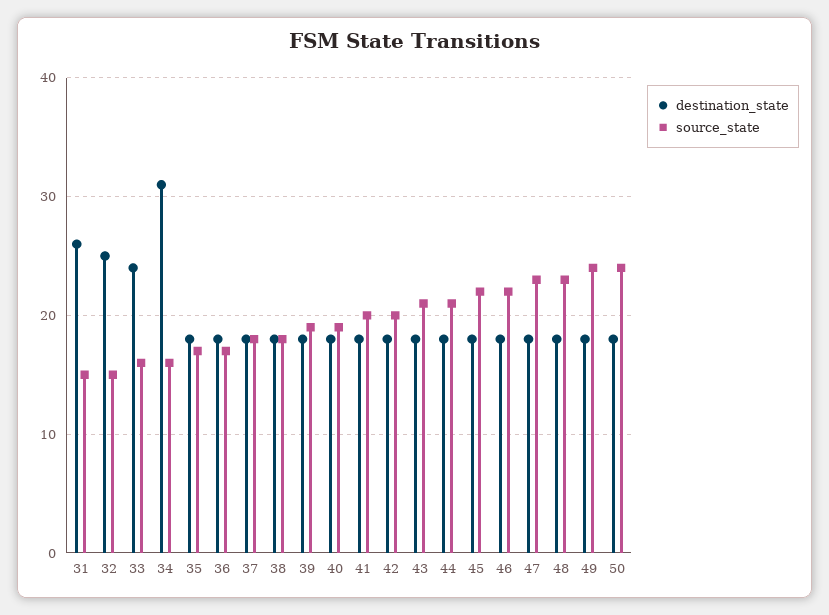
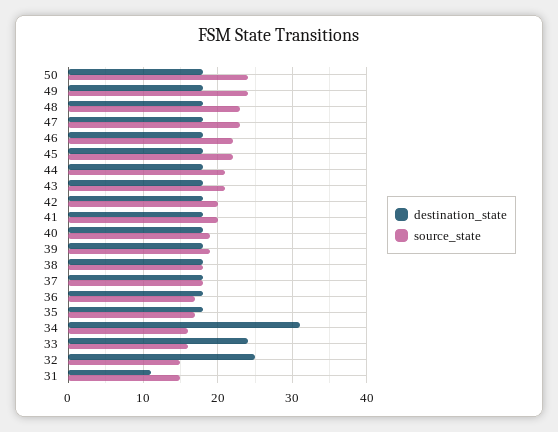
  {
    "destination_state": {
-     "31": 26,
+     "31": 11,
      "32": 25,
      "33": 24,
      "34": 31,
      "35": 18,
      "36": 18,
      "37": 18,
      "38": 18,
      "39": 18,
      "40": 18,
      "41": 18,
      "42": 18,
      "43": 18,
      "44": 18,
      "45": 18,
      "46": 18,
      "47": 18,
      "48": 18,
      "49": 18,
      "50": 18
    },
    "source_state": {
      "31": 15,
      "32": 15,
      "33": 16,
      "34": 16,
      "35": 17,
      "36": 17,
      "37": 18,
      "38": 18,
      "39": 19,
      "40": 19,
      "41": 20,
      "42": 20,
      "43": 21,
      "44": 21,
      "45": 22,
      "46": 22,
      "47": 23,
      "48": 23,
      "49": 24,
      "50": 24
    }
  }

